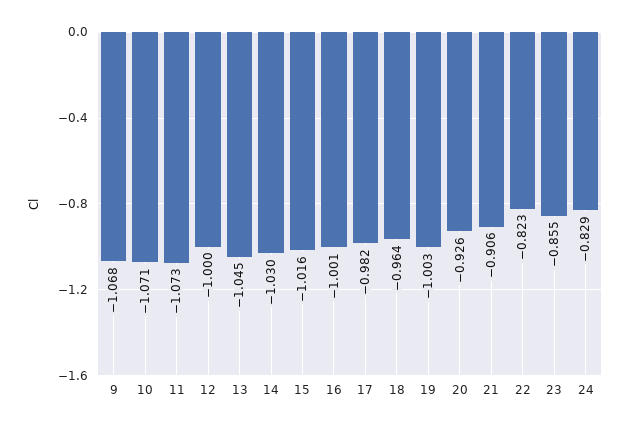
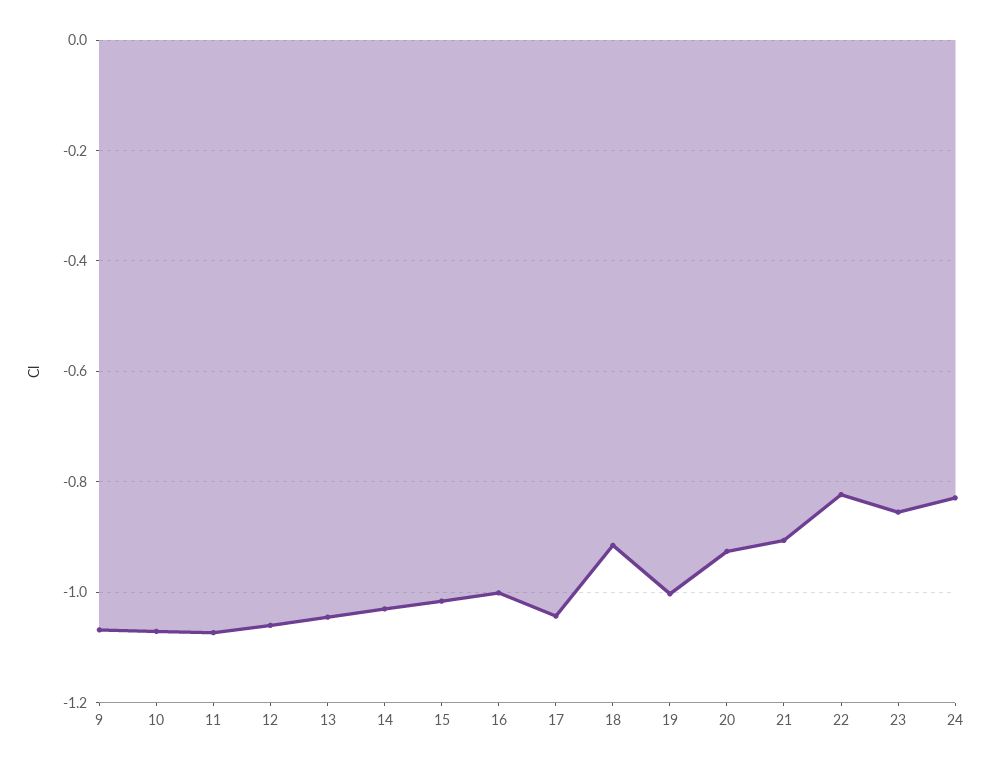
  {
    "9": -1.068,
    "10": -1.071,
    "11": -1.073,
-   "12": -1,
+   "12": -1.06,
    "13": -1.045,
    "14": -1.03,
    "15": -1.016,
    "16": -1.001,
-   "17": -0.982,
+   "17": -1.04,
-   "18": -0.964,
+   "18": -0.92,
    "19": -1.003,
    "20": -0.926,
    "21": -0.906,
    "22": -0.823,
    "23": -0.855,
    "24": -0.829
  }

